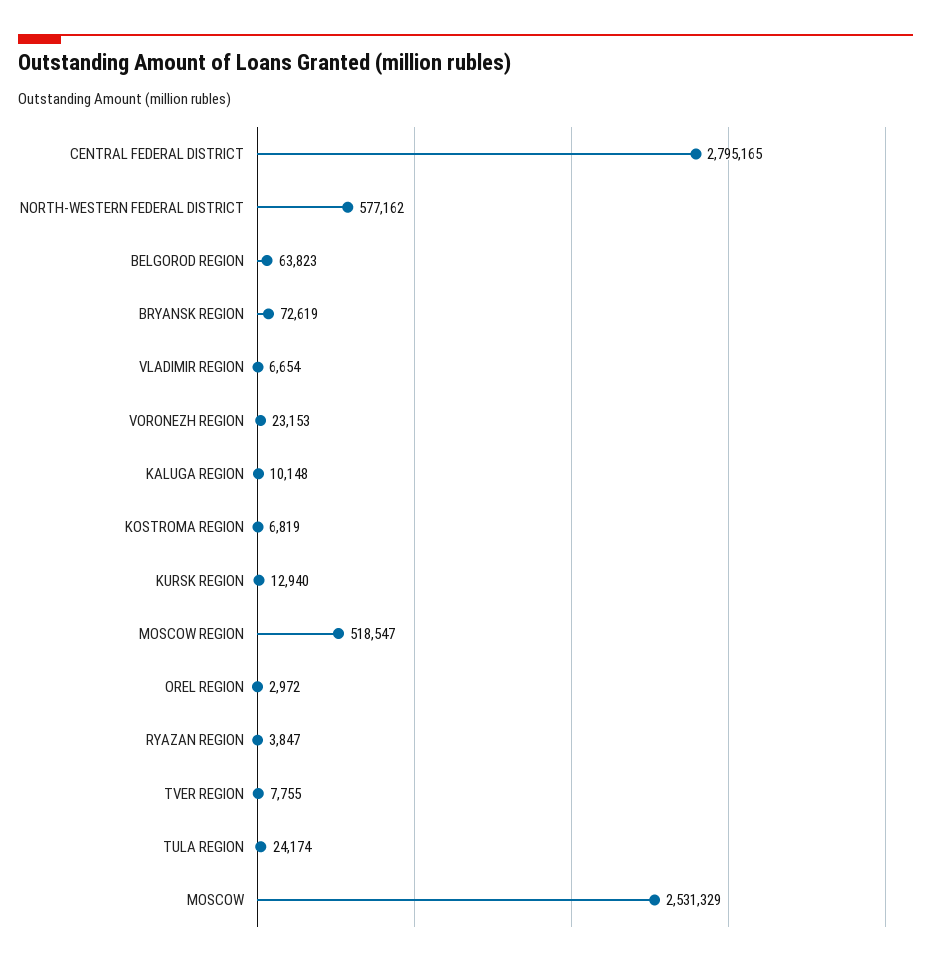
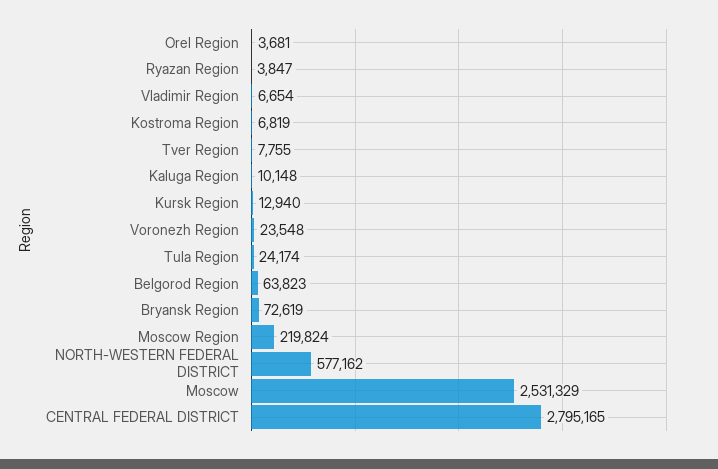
  {
    "CENTRAL FEDERAL DISTRICT": 2795165,
    "NORTH-WESTERN FEDERAL DISTRICT": 577162,
    "BELGOROD REGION": 63823,
    "BRYANSK REGION": 72619,
    "VLADIMIR REGION": 6654,
-   "VORONEZH REGION": 23153,
+   "VORONEZH REGION": 23548,
    "KALUGA REGION": 10148,
    "KOSTROMA REGION": 6819,
    "KURSK REGION": 12940,
-   "MOSCOW REGION": 518547,
+   "MOSCOW REGION": 219824,
-   "OREL REGION": 2972,
+   "OREL REGION": 3681,
    "RYAZAN REGION": 3847,
    "TVER REGION": 7755,
    "TULA REGION": 24174,
    "MOSCOW": 2531329
  }

